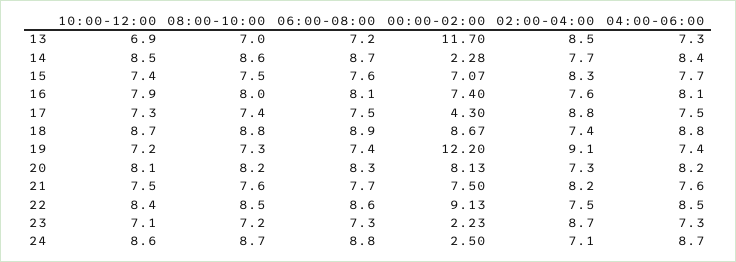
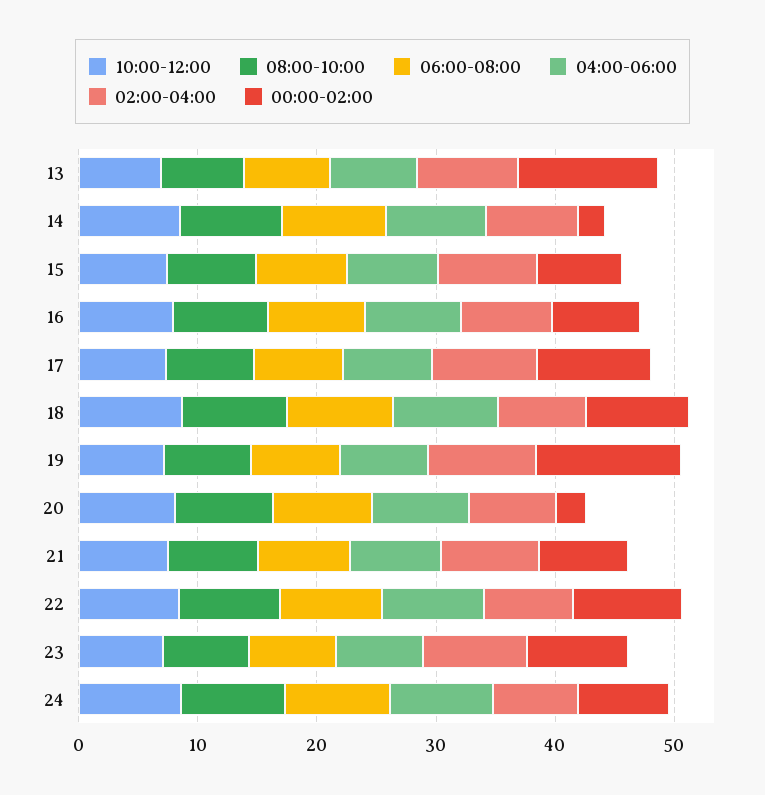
  {
    "10:00-12:00": {
      "13": 6.9,
      "14": 8.5,
      "15": 7.4,
      "16": 7.9,
      "17": 7.3,
      "18": 8.7,
      "19": 7.2,
      "20": 8.1,
      "21": 7.5,
      "22": 8.4,
      "23": 7.1,
      "24": 8.6
    },
    "08:00-10:00": {
      "13": 7,
      "14": 8.6,
      "15": 7.5,
      "16": 8,
      "17": 7.4,
      "18": 8.8,
      "19": 7.3,
      "20": 8.2,
      "21": 7.6,
      "22": 8.5,
      "23": 7.2,
      "24": 8.7
    },
    "06:00-08:00": {
      "13": 7.2,
      "14": 8.7,
      "15": 7.6,
      "16": 8.1,
      "17": 7.5,
      "18": 8.9,
      "19": 7.4,
      "20": 8.3,
      "21": 7.7,
      "22": 8.6,
      "23": 7.3,
      "24": 8.8
    },
    "00:00-02:00": {
      "13": 11.7,
      "14": 2.28,
      "15": 7.07,
      "16": 7.4,
-     "17": 4.3,
+     "17": 10,
      "18": 8.67,
      "19": 12.2,
-     "20": 8.13,
+     "20": 2,
      "21": 7.5,
      "22": 9.13,
-     "23": 2.23,
+     "23": 8,
-     "24": 2.5
+     "24": 8
    },
    "02:00-04:00": {
      "13": 8.5,
      "14": 7.7,
      "15": 8.3,
      "16": 7.6,
      "17": 8.8,
      "18": 7.4,
      "19": 9.1,
      "20": 7.3,
      "21": 8.2,
      "22": 7.5,
      "23": 8.7,
      "24": 7.1
    },
    "04:00-06:00": {
      "13": 7.3,
      "14": 8.4,
      "15": 7.7,
      "16": 8.1,
      "17": 7.5,
      "18": 8.8,
      "19": 7.4,
      "20": 8.2,
      "21": 7.6,
      "22": 8.5,
      "23": 7.3,
      "24": 8.7
    }
  }

